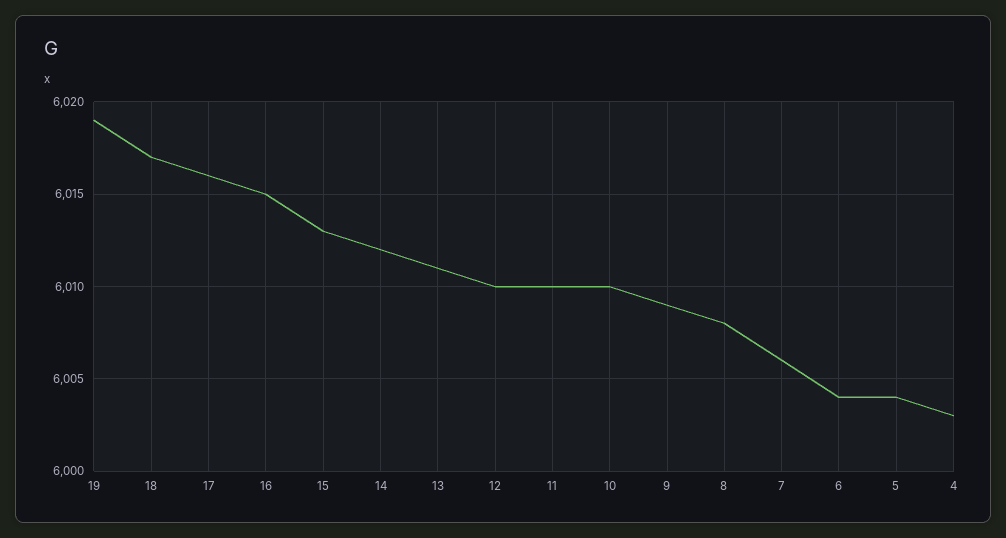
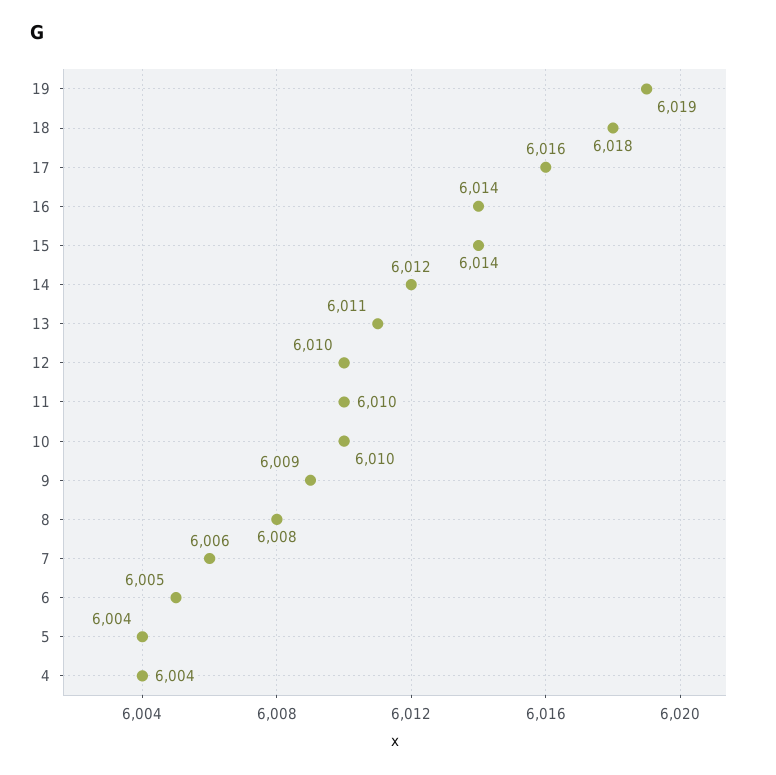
  {
    "19": 6019,
-   "18": 6017,
+   "18": 6018,
    "17": 6016,
-   "16": 6015,
+   "16": 6014,
-   "15": 6013,
+   "15": 6014,
    "14": 6012,
    "13": 6011,
    "12": 6010,
    "11": 6010,
    "10": 6010,
    "9": 6009,
    "8": 6008,
    "7": 6006,
-   "6": 6004,
+   "6": 6005,
    "5": 6004,
-   "4": 6003
+   "4": 6004
  }

